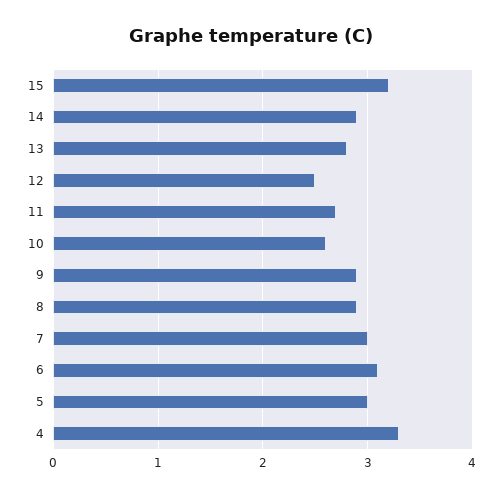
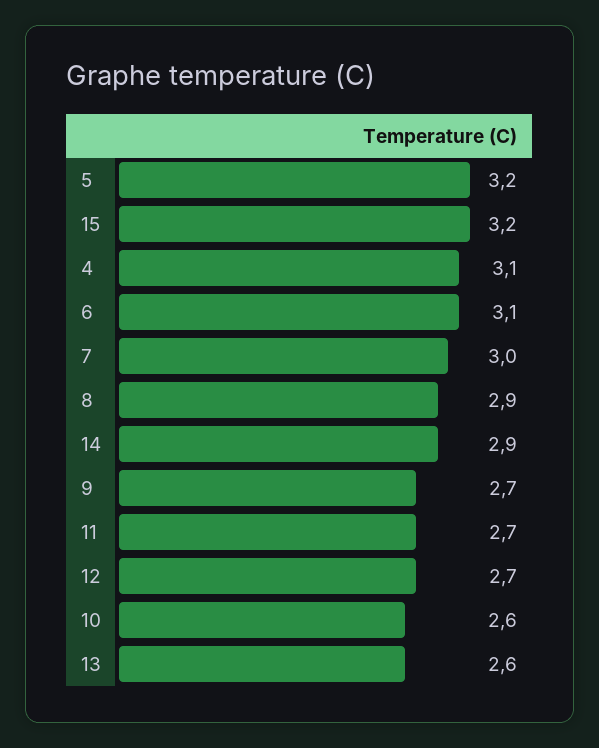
  {
    "15": 3.2,
    "14": 2.9,
-   "13": 2.8,
+   "13": 2.6,
-   "12": 2.5,
+   "12": 2.7,
    "11": 2.7,
    "10": 2.6,
-   "9": 2.9,
+   "9": 2.7,
    "8": 2.9,
    "7": 3,
    "6": 3.1,
-   "5": 3,
+   "5": 3.2,
-   "4": 3.3
+   "4": 3.1
  }

